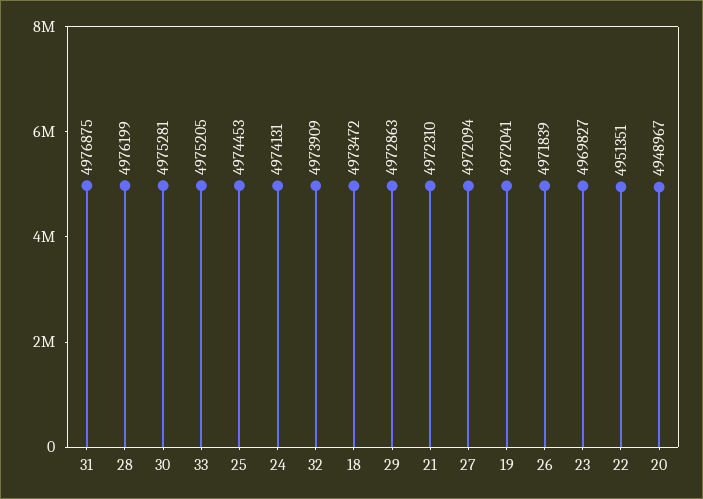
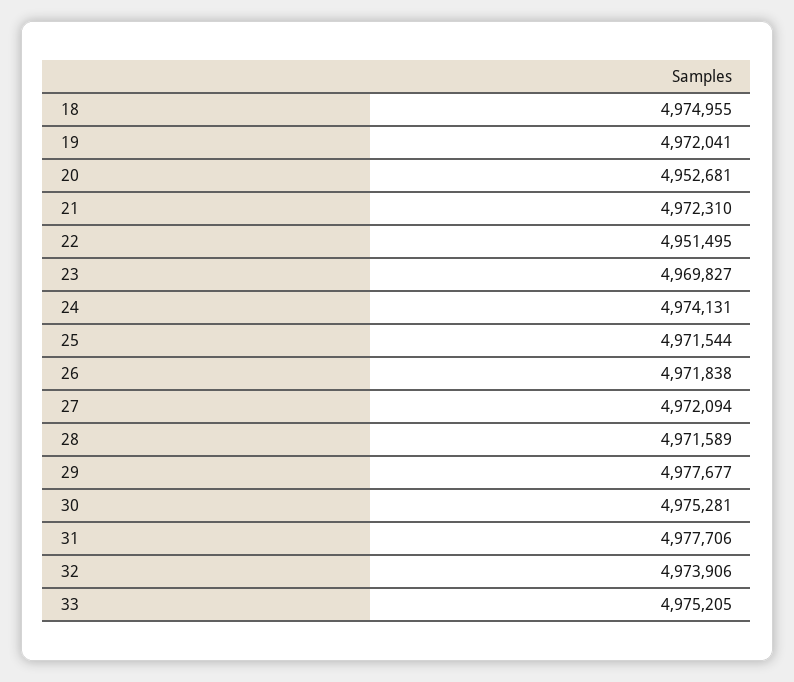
  {
-   "31": 4976875,
+   "31": 4977706,
-   "28": 4976199,
+   "28": 4971589,
    "30": 4975281,
    "33": 4975205,
-   "25": 4974453,
+   "25": 4971544,
    "24": 4974131,
-   "32": 4973909,
+   "32": 4973906,
-   "18": 4973472,
+   "18": 4974955,
-   "29": 4972863,
+   "29": 4977677,
    "21": 4972310,
    "27": 4972094,
    "19": 4972041,
-   "26": 4971839,
+   "26": 4971838,
    "23": 4969827,
-   "22": 4951351,
+   "22": 4951495,
-   "20": 4948967
+   "20": 4952681
  }

